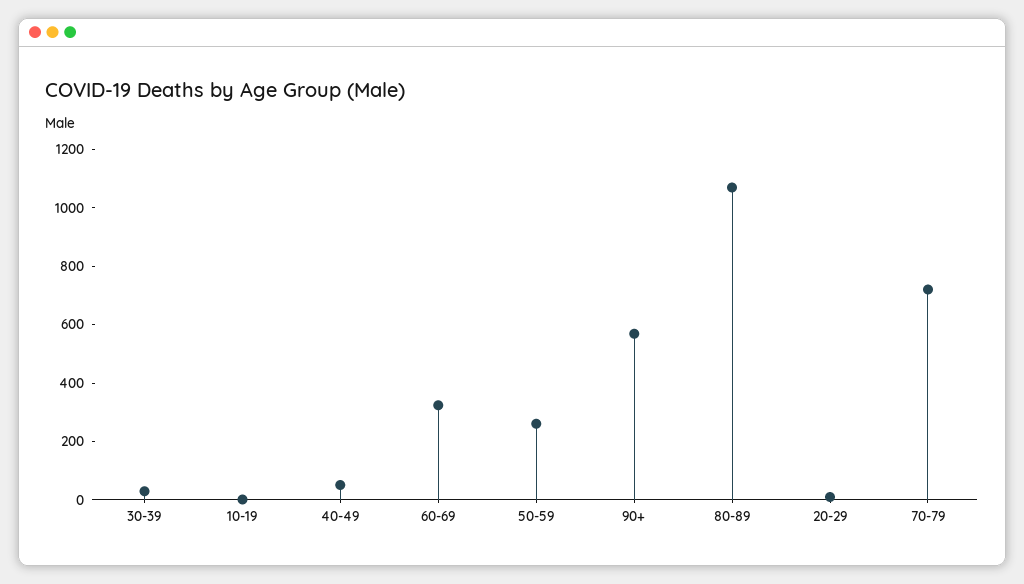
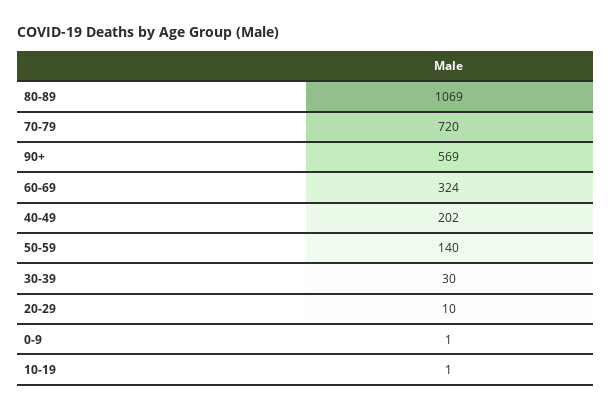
  {
    "30-39": 30,
    "10-19": 1,
-   "40-49": 50,
+   "40-49": 202,
    "60-69": 324,
-   "50-59": 250,
+   "50-59": 140,
    "90+": 569,
    "80-89": 1069,
    "20-29": 10,
-   "70-79": 720
+   "70-79": 720,
+   "0-9": 1
  }

